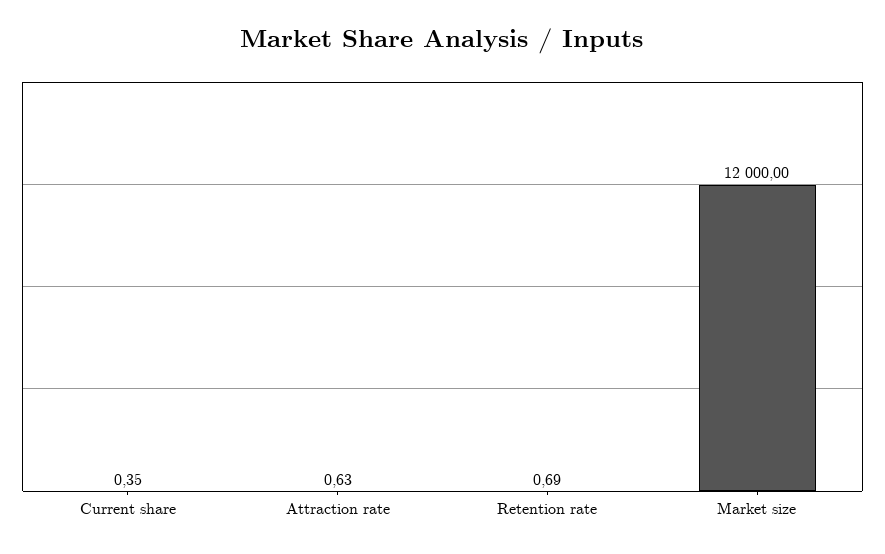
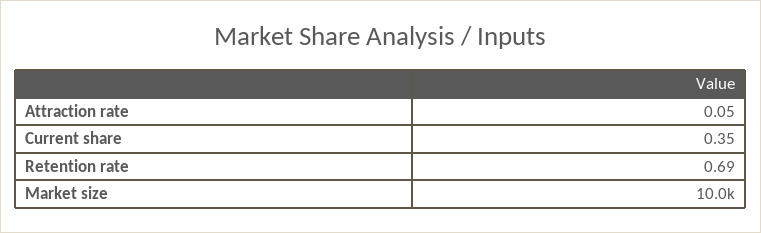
  {
    "Current share": 0.35,
-   "Attraction rate": 0.63,
+   "Attraction rate": 0.05,
    "Retention rate": 0.69,
-   "Market size": 12000
+   "Market size": 10000
  }

